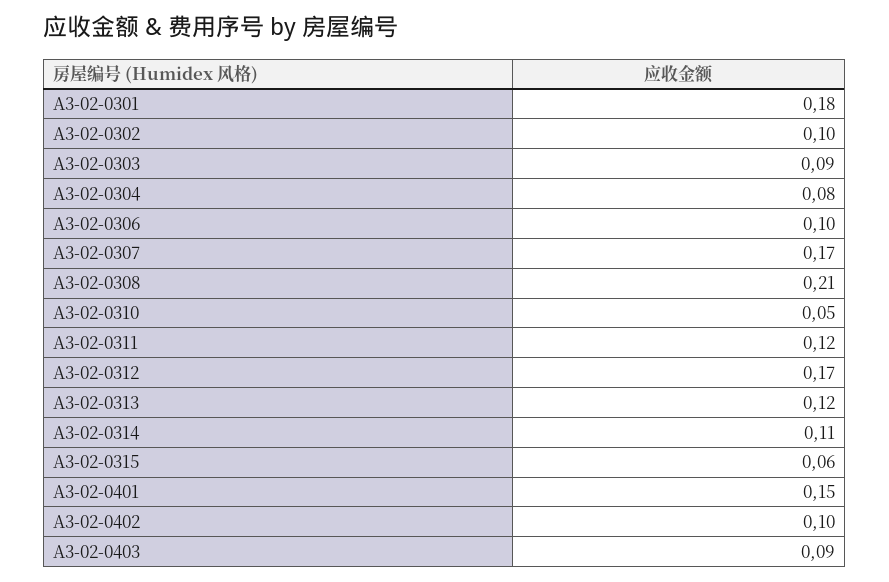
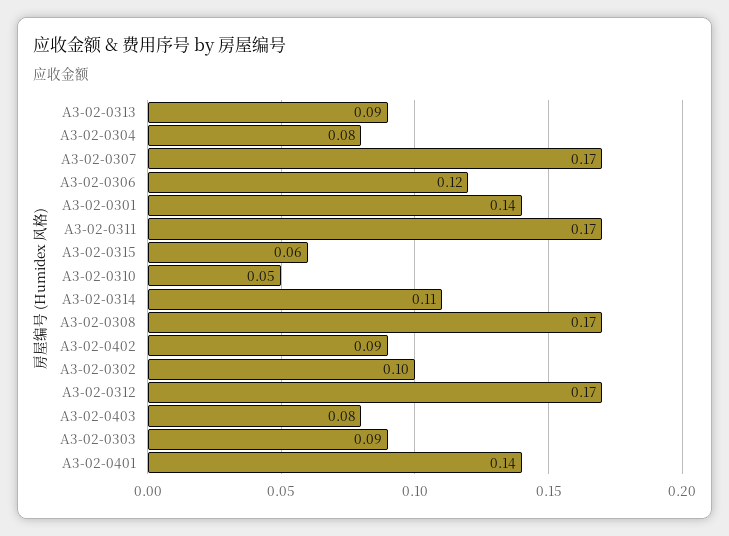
  {
-   "A3-02-0301": 0.18,
+   "A3-02-0301": 0.14,
    "A3-02-0302": 0.1,
    "A3-02-0303": 0.09,
    "A3-02-0304": 0.08,
-   "A3-02-0306": 0.1,
+   "A3-02-0306": 0.12,
    "A3-02-0307": 0.17,
-   "A3-02-0308": 0.21,
+   "A3-02-0308": 0.17,
    "A3-02-0310": 0.05,
-   "A3-02-0311": 0.12,
+   "A3-02-0311": 0.17,
    "A3-02-0312": 0.17,
-   "A3-02-0313": 0.12,
+   "A3-02-0313": 0.09,
    "A3-02-0314": 0.11,
    "A3-02-0315": 0.06,
-   "A3-02-0401": 0.15,
+   "A3-02-0401": 0.14,
-   "A3-02-0402": 0.1,
+   "A3-02-0402": 0.09,
-   "A3-02-0403": 0.09
+   "A3-02-0403": 0.08
  }

